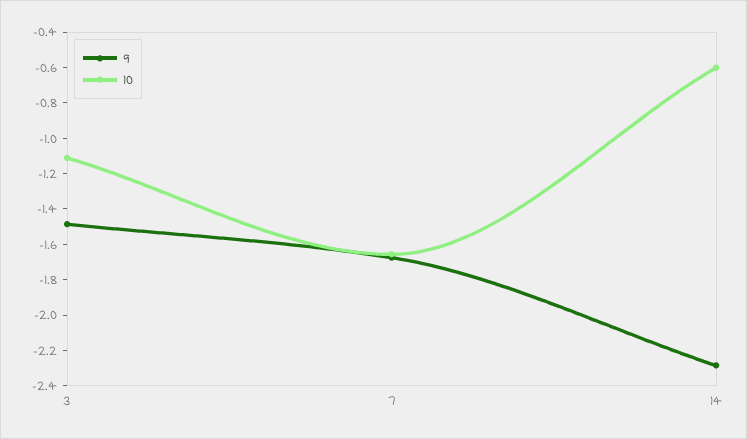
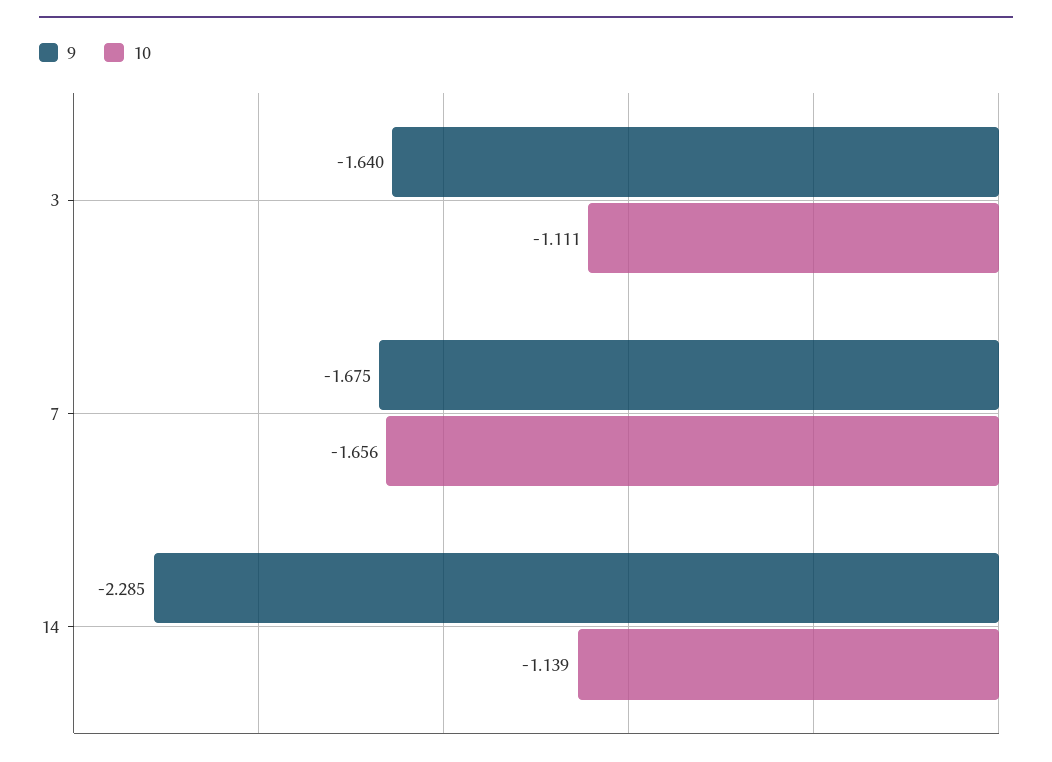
  {
    "9": {
-     "3": -1.5,
+     "3": -1.64,
      "7": -1.675,
      "14": -2.285
    },
    "10": {
      "3": -1.111,
      "7": -1.656,
-     "14": -0.6
+     "14": -1.139
    }
  }

